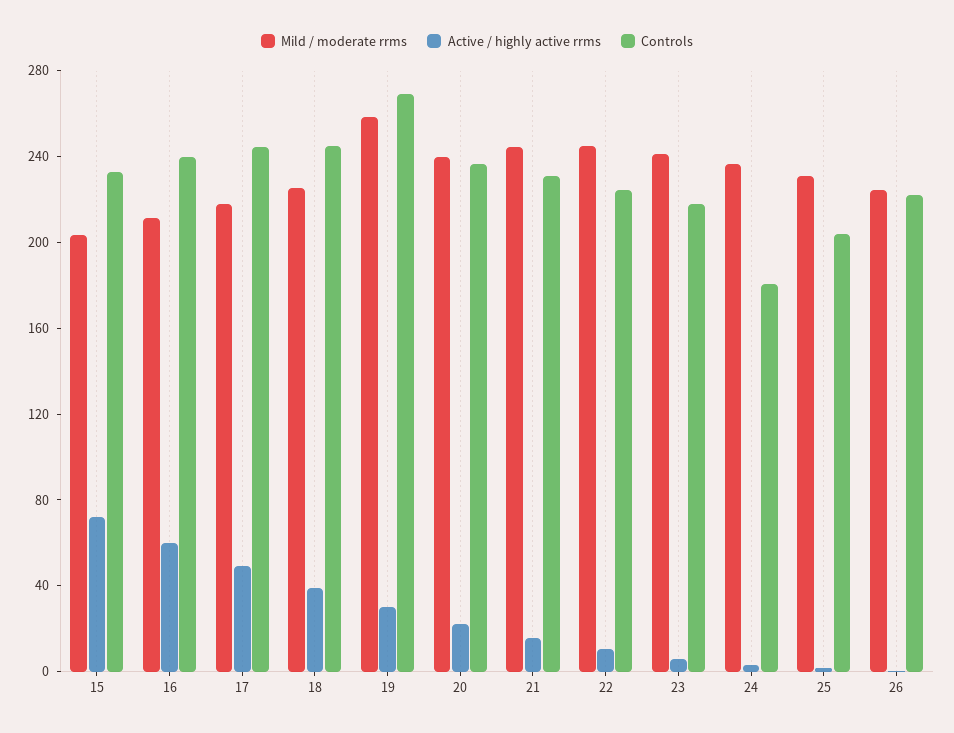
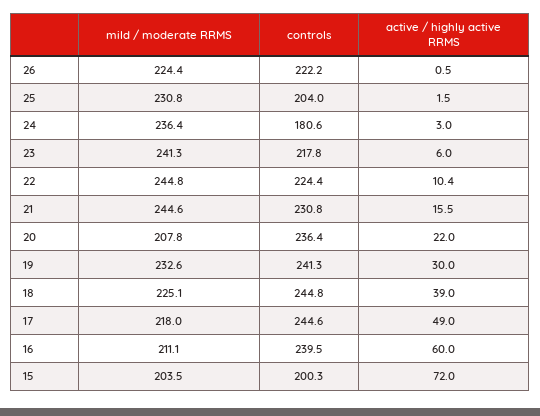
  {
    "Mild / moderate rrms": {
      "15": 203.5,
      "16": 211.1,
      "17": 218,
      "18": 225.1,
-     "19": 260,
+     "19": 232.6,
-     "20": 240,
+     "20": 207.8,
      "21": 244.6,
      "22": 244.8,
      "23": 241.3,
      "24": 236.4,
      "25": 230.8,
      "26": 224.4
    },
    "Active / highly active rrms": {
      "15": 72,
      "16": 60,
      "17": 49,
      "18": 39,
      "19": 30,
      "20": 22,
      "21": 15.5,
      "22": 10.4,
      "23": 6,
      "24": 3,
      "25": 1.5,
      "26": 0.5
    },
    "Controls": {
-     "15": 230,
+     "15": 200.3,
      "16": 239.5,
      "17": 244.6,
      "18": 244.8,
-     "19": 270,
+     "19": 241.3,
      "20": 236.4,
      "21": 230.8,
      "22": 224.4,
      "23": 217.8,
      "24": 180.6,
      "25": 204,
      "26": 222.2
    }
  }

